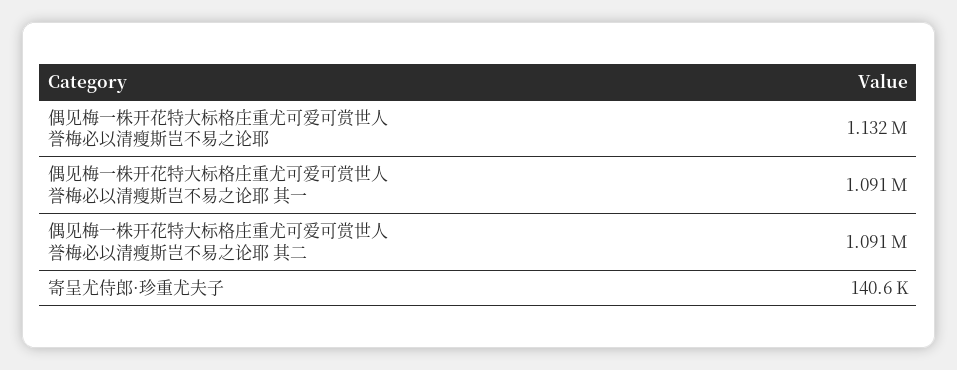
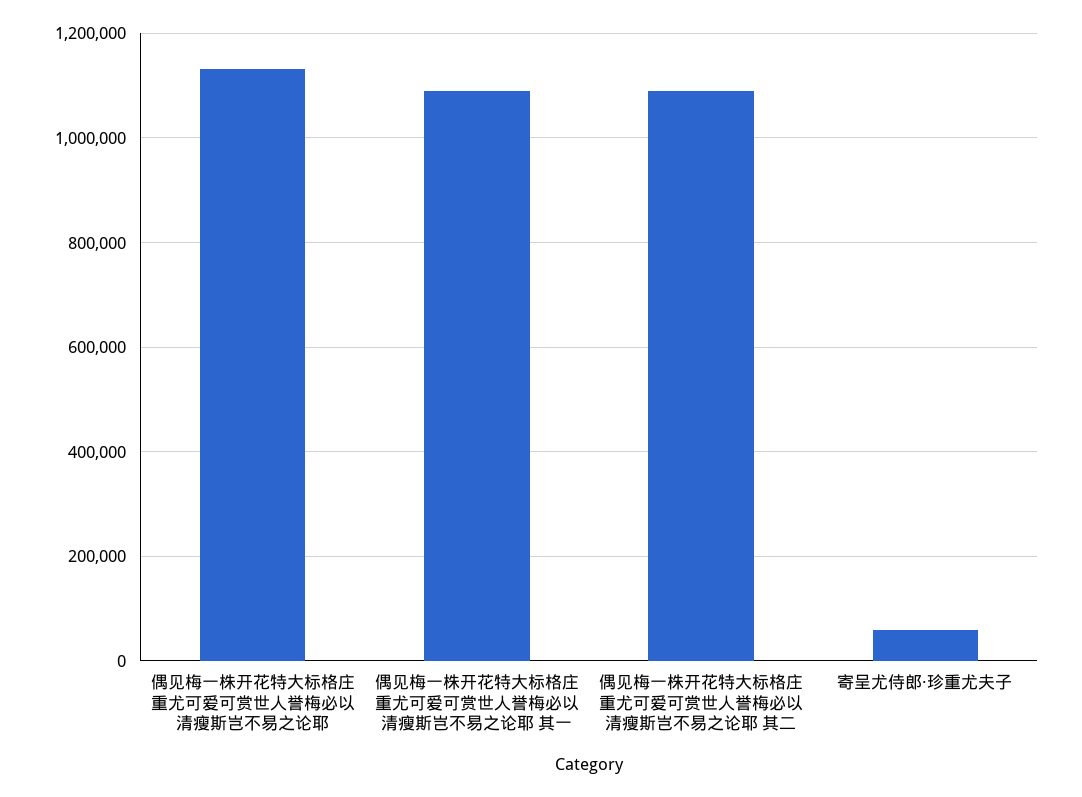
  {
    "偶见梅一株开花特大标格庄重尤可爱可赏世人誉梅必以清瘦斯岂不易之论耶": 1132000,
    "偶见梅一株开花特大标格庄重尤可爱可赏世人誉梅必以清瘦斯岂不易之论耶 其一": 1091000,
    "偶见梅一株开花特大标格庄重尤可爱可赏世人誉梅必以清瘦斯岂不易之论耶 其二": 1091000,
-   "寄呈尤侍郎·珍重尤夫子": 140600
+   "寄呈尤侍郎·珍重尤夫子": 60000
  }

